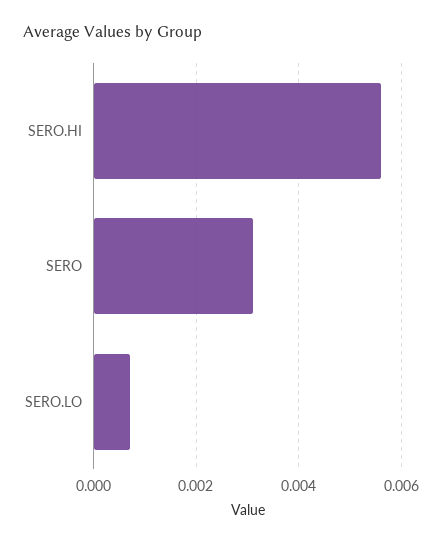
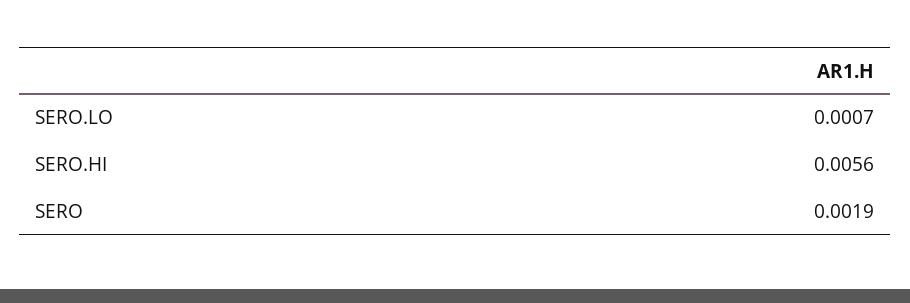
  {
    "SERO.HI": 0.0056,
-   "SERO": 0.003,
+   "SERO": 0.0019,
    "SERO.LO": 0.0007
  }

